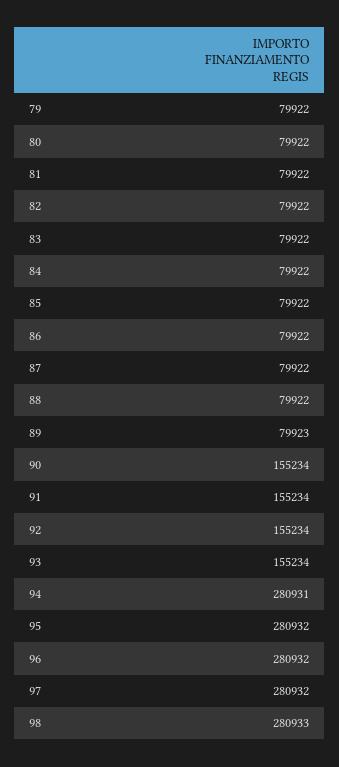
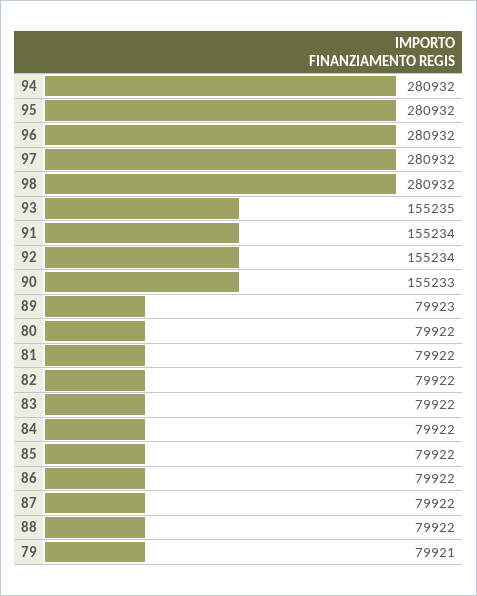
  {
-   "79": 79922,
+   "79": 79921,
    "80": 79922,
    "81": 79922,
    "82": 79922,
    "83": 79922,
    "84": 79922,
    "85": 79922,
    "86": 79922,
    "87": 79922,
    "88": 79922,
    "89": 79923,
-   "90": 155234,
+   "90": 155233,
    "91": 155234,
    "92": 155234,
-   "93": 155234,
+   "93": 155235,
-   "94": 280931,
+   "94": 280932,
    "95": 280932,
    "96": 280932,
    "97": 280932,
-   "98": 280933
+   "98": 280932
  }

